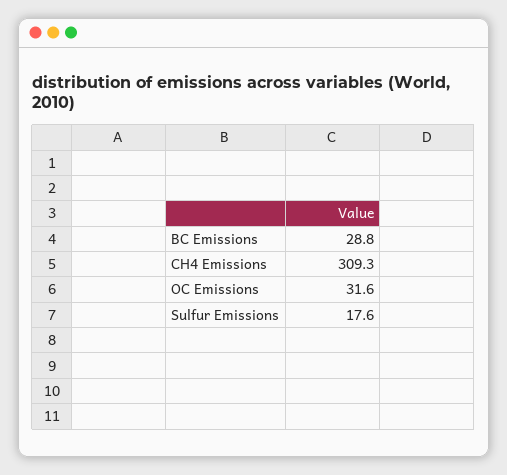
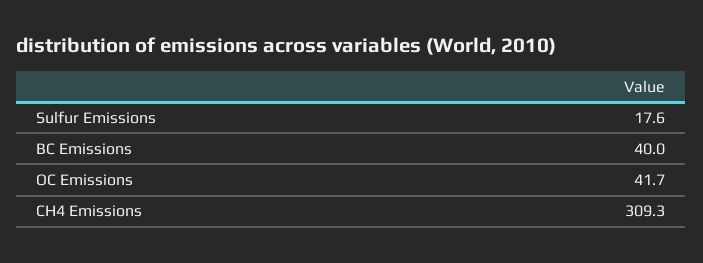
  {
-   "BC Emissions": 28.8,
+   "BC Emissions": 40,
    "CH4 Emissions": 309.3,
-   "OC Emissions": 31.6,
+   "OC Emissions": 41.7,
    "Sulfur Emissions": 17.6
  }

